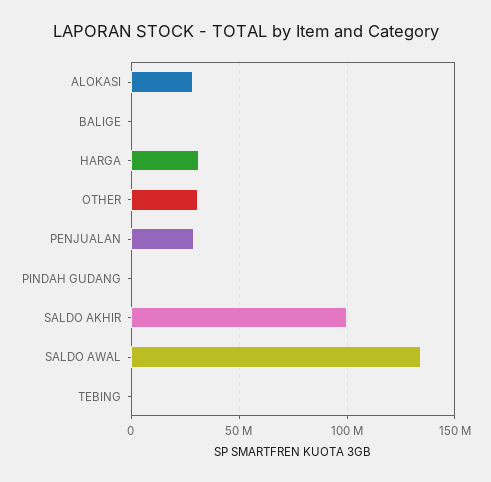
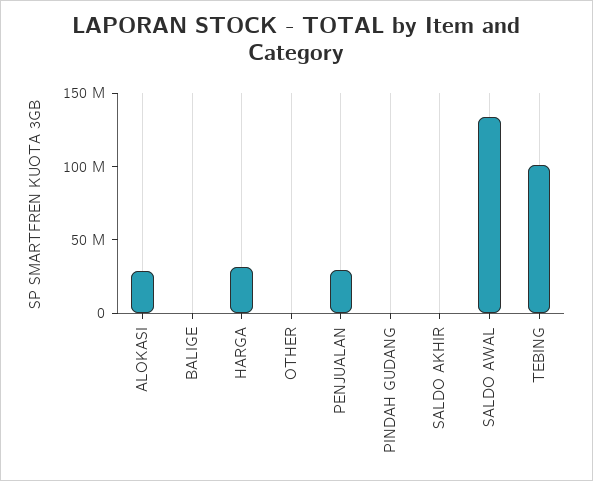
  {
    "ALOKASI": 30000000,
    "BALIGE": 0,
    "HARGA": 30000000,
-   "OTHER": 30000000,
+   "OTHER": 0,
    "PENJUALAN": 30000000,
    "PINDAH GUDANG": 0,
-   "SALDO AKHIR": 100000000,
+   "SALDO AKHIR": 0,
    "SALDO AWAL": 135000000,
-   "TEBING": 0
+   "TEBING": 100000000
  }

